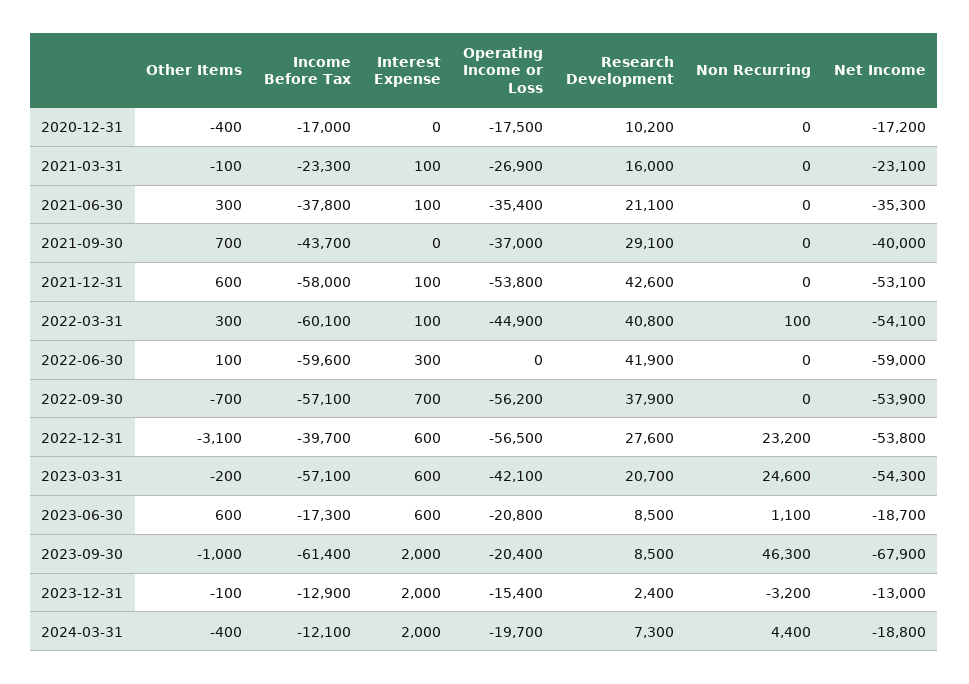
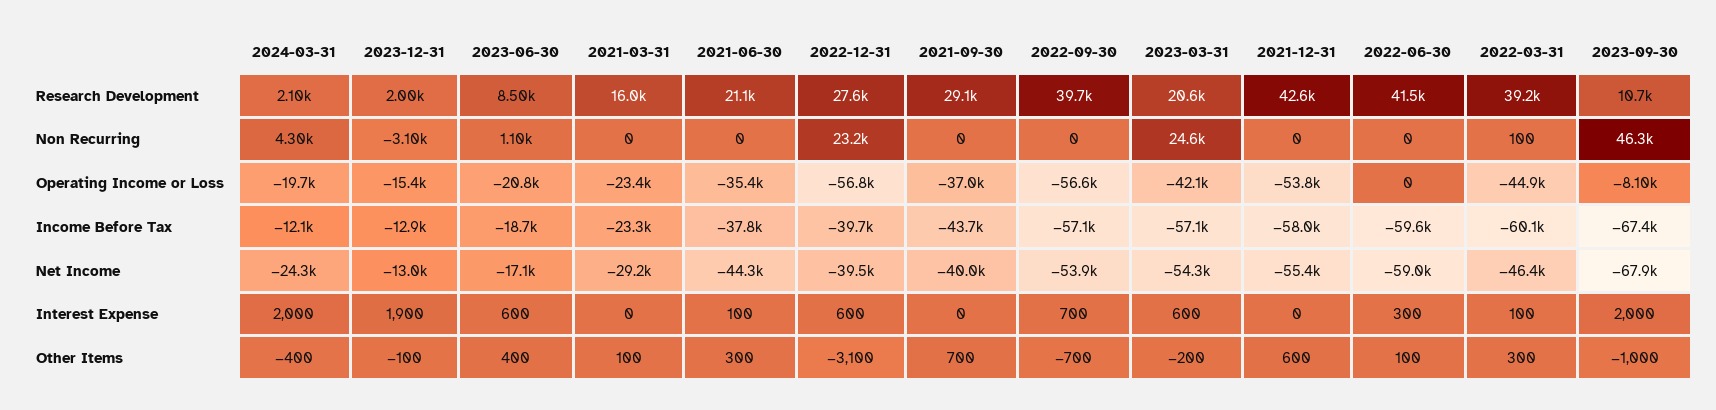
  {
    "Other Items": {
-     "2020-12-31": -400,
-     "2021-03-31": -100,
+     "2021-03-31": 100,
      "2021-06-30": 300,
      "2021-09-30": 700,
      "2021-12-31": 600,
      "2022-03-31": 300,
      "2022-06-30": 100,
      "2022-09-30": -700,
      "2022-12-31": -3100,
      "2023-03-31": -200,
-     "2023-06-30": 600,
+     "2023-06-30": 400,
      "2023-09-30": -1000,
      "2023-12-31": -100,
      "2024-03-31": -400
    },
    "Income Before Tax": {
-     "2020-12-31": -17000,
      "2021-03-31": -23300,
      "2021-06-30": -37800,
      "2021-09-30": -43700,
      "2021-12-31": -58000,
      "2022-03-31": -60100,
      "2022-06-30": -59600,
      "2022-09-30": -57100,
      "2022-12-31": -39700,
      "2023-03-31": -57100,
-     "2023-06-30": -17300,
+     "2023-06-30": -18700,
-     "2023-09-30": -61400,
+     "2023-09-30": -67400,
      "2023-12-31": -12900,
      "2024-03-31": -12100
    },
    "Interest Expense": {
-     "2020-12-31": 0,
-     "2021-03-31": 100,
+     "2021-03-31": 0,
      "2021-06-30": 100,
      "2021-09-30": 0,
-     "2021-12-31": 100,
+     "2021-12-31": 0,
      "2022-03-31": 100,
      "2022-06-30": 300,
      "2022-09-30": 700,
      "2022-12-31": 600,
      "2023-03-31": 600,
      "2023-06-30": 600,
      "2023-09-30": 2000,
-     "2023-12-31": 2000,
+     "2023-12-31": 1900,
      "2024-03-31": 2000
    },
    "Operating Income or Loss": {
-     "2020-12-31": -17500,
-     "2021-03-31": -26900,
+     "2021-03-31": -23400,
      "2021-06-30": -35400,
      "2021-09-30": -37000,
      "2021-12-31": -53800,
      "2022-03-31": -44900,
      "2022-06-30": 0,
-     "2022-09-30": -56200,
+     "2022-09-30": -56600,
-     "2022-12-31": -56500,
+     "2022-12-31": -56800,
      "2023-03-31": -42100,
      "2023-06-30": -20800,
-     "2023-09-30": -20400,
+     "2023-09-30": -8100,
      "2023-12-31": -15400,
      "2024-03-31": -19700
    },
    "Research Development": {
-     "2020-12-31": 10200,
      "2021-03-31": 16000,
      "2021-06-30": 21100,
      "2021-09-30": 29100,
      "2021-12-31": 42600,
-     "2022-03-31": 40800,
+     "2022-03-31": 39200,
-     "2022-06-30": 41900,
+     "2022-06-30": 41500,
-     "2022-09-30": 37900,
+     "2022-09-30": 39700,
      "2022-12-31": 27600,
-     "2023-03-31": 20700,
+     "2023-03-31": 20600,
      "2023-06-30": 8500,
-     "2023-09-30": 8500,
+     "2023-09-30": 10700,
-     "2023-12-31": 2400,
+     "2023-12-31": 2000,
-     "2024-03-31": 7300
+     "2024-03-31": 2100
    },
    "Non Recurring": {
-     "2020-12-31": 0,
      "2021-03-31": 0,
      "2021-06-30": 0,
      "2021-09-30": 0,
      "2021-12-31": 0,
      "2022-03-31": 100,
      "2022-06-30": 0,
      "2022-09-30": 0,
      "2022-12-31": 23200,
      "2023-03-31": 24600,
      "2023-06-30": 1100,
      "2023-09-30": 46300,
-     "2023-12-31": -3200,
+     "2023-12-31": -3100,
-     "2024-03-31": 4400
+     "2024-03-31": 4300
    },
    "Net Income": {
-     "2020-12-31": -17200,
-     "2021-03-31": -23100,
+     "2021-03-31": -29200,
-     "2021-06-30": -35300,
+     "2021-06-30": -44300,
      "2021-09-30": -40000,
-     "2021-12-31": -53100,
+     "2021-12-31": -55400,
-     "2022-03-31": -54100,
+     "2022-03-31": -46400,
      "2022-06-30": -59000,
      "2022-09-30": -53900,
-     "2022-12-31": -53800,
+     "2022-12-31": -39500,
      "2023-03-31": -54300,
-     "2023-06-30": -18700,
+     "2023-06-30": -17100,
      "2023-09-30": -67900,
      "2023-12-31": -13000,
-     "2024-03-31": -18800
+     "2024-03-31": -24300
    }
  }

